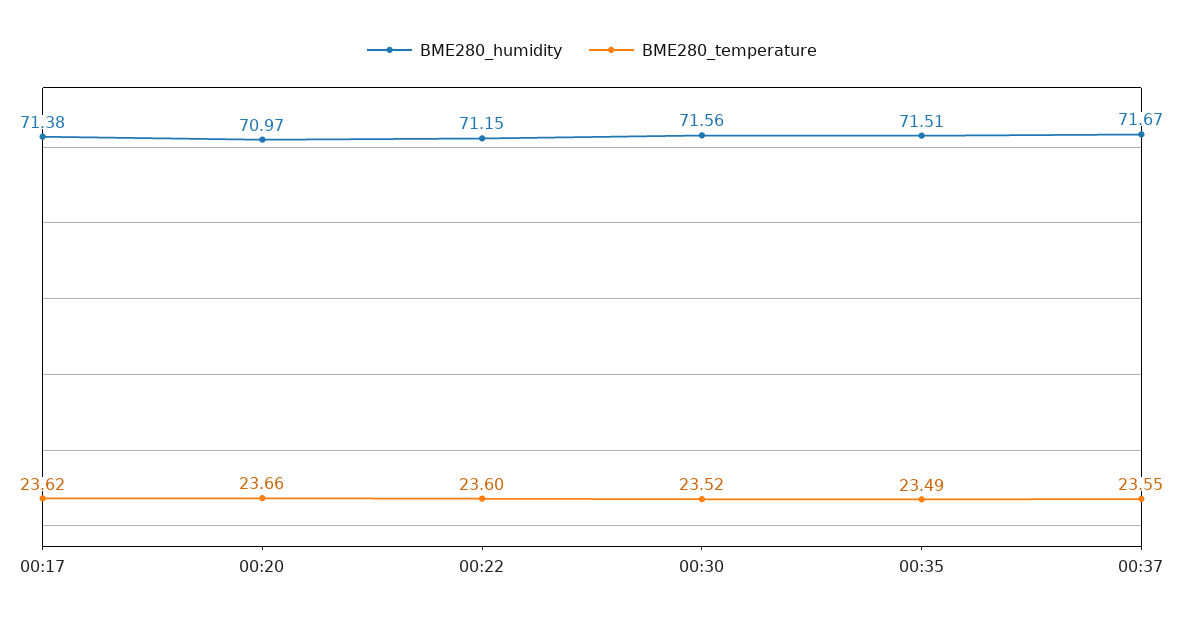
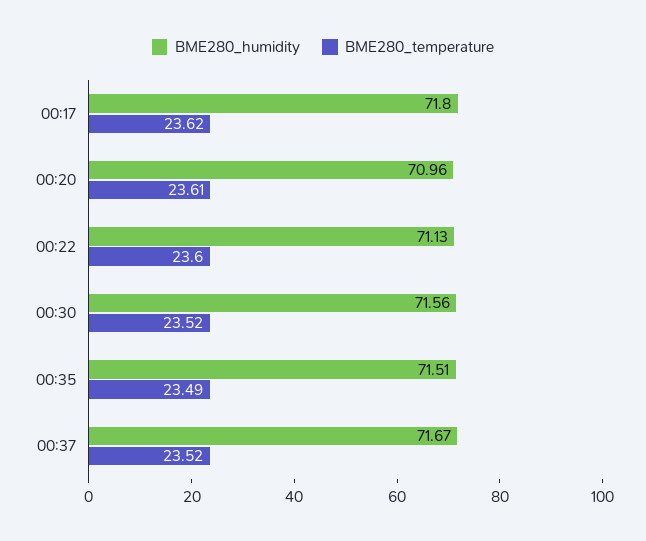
  {
    "BME280_humidity": {
-     "00:17": 71.38,
+     "00:17": 71.8,
-     "00:20": 70.97,
+     "00:20": 70.96,
-     "00:22": 71.15,
+     "00:22": 71.13,
      "00:30": 71.56,
      "00:35": 71.51,
      "00:37": 71.67
    },
    "BME280_temperature": {
      "00:17": 23.62,
-     "00:20": 23.66,
+     "00:20": 23.61,
      "00:22": 23.6,
      "00:30": 23.52,
      "00:35": 23.49,
-     "00:37": 23.55
+     "00:37": 23.52
    }
  }

